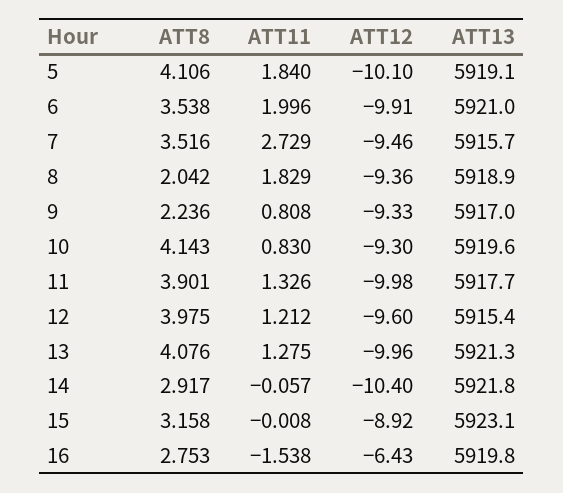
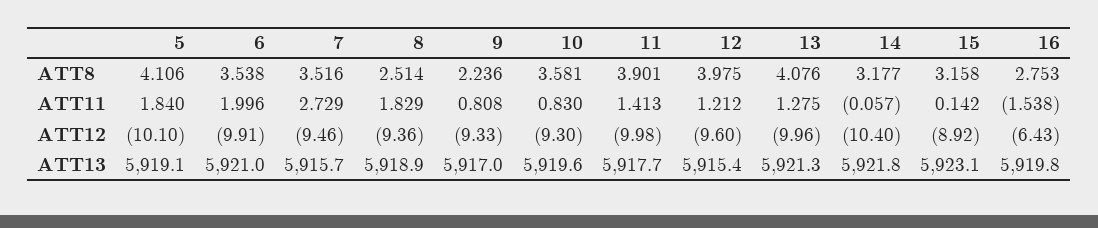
  {
    "ATT8": {
      "5": 4.106,
      "6": 3.538,
      "7": 3.516,
-     "8": 2.042,
+     "8": 2.514,
      "9": 2.236,
-     "10": 4.143,
+     "10": 3.581,
      "11": 3.901,
      "12": 3.975,
      "13": 4.076,
-     "14": 2.917,
+     "14": 3.177,
      "15": 3.158,
      "16": 2.753
    },
    "ATT11": {
      "5": 1.84,
      "6": 1.996,
      "7": 2.729,
      "8": 1.829,
      "9": 0.808,
      "10": 0.83,
-     "11": 1.326,
+     "11": 1.413,
      "12": 1.212,
      "13": 1.275,
      "14": -0.057,
-     "15": -0.008,
+     "15": 0.142,
      "16": -1.538
    },
    "ATT12": {
      "5": -10.1,
      "6": -9.91,
      "7": -9.46,
      "8": -9.36,
      "9": -9.33,
      "10": -9.3,
      "11": -9.98,
      "12": -9.6,
      "13": -9.96,
      "14": -10.4,
      "15": -8.92,
      "16": -6.43
    },
    "ATT13": {
      "5": 5919.1,
      "6": 5921,
      "7": 5915.7,
      "8": 5918.9,
      "9": 5917,
      "10": 5919.6,
      "11": 5917.7,
      "12": 5915.4,
      "13": 5921.3,
      "14": 5921.8,
      "15": 5923.1,
      "16": 5919.8
    }
  }

